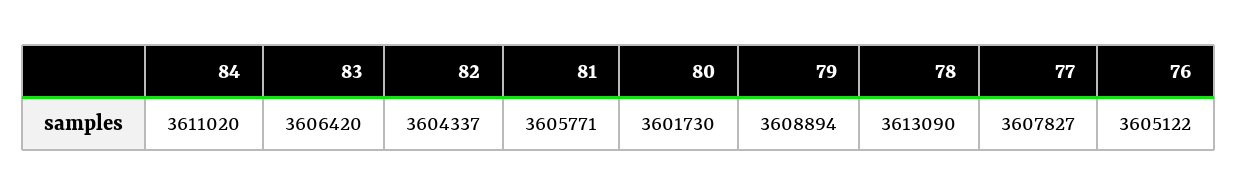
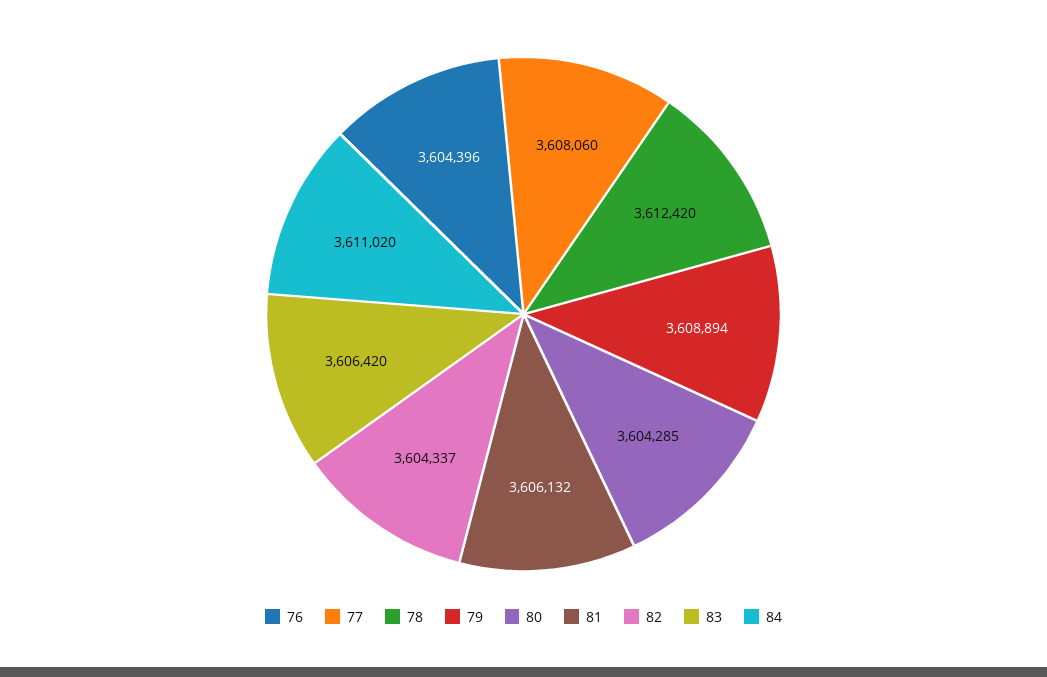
  {
    "84": 3611020,
    "83": 3606420,
    "82": 3604337,
-   "81": 3605771,
+   "81": 3606132,
-   "80": 3601730,
+   "80": 3604285,
    "79": 3608894,
-   "78": 3613090,
+   "78": 3612420,
-   "77": 3607827,
+   "77": 3608060,
-   "76": 3605122
+   "76": 3604396
  }

